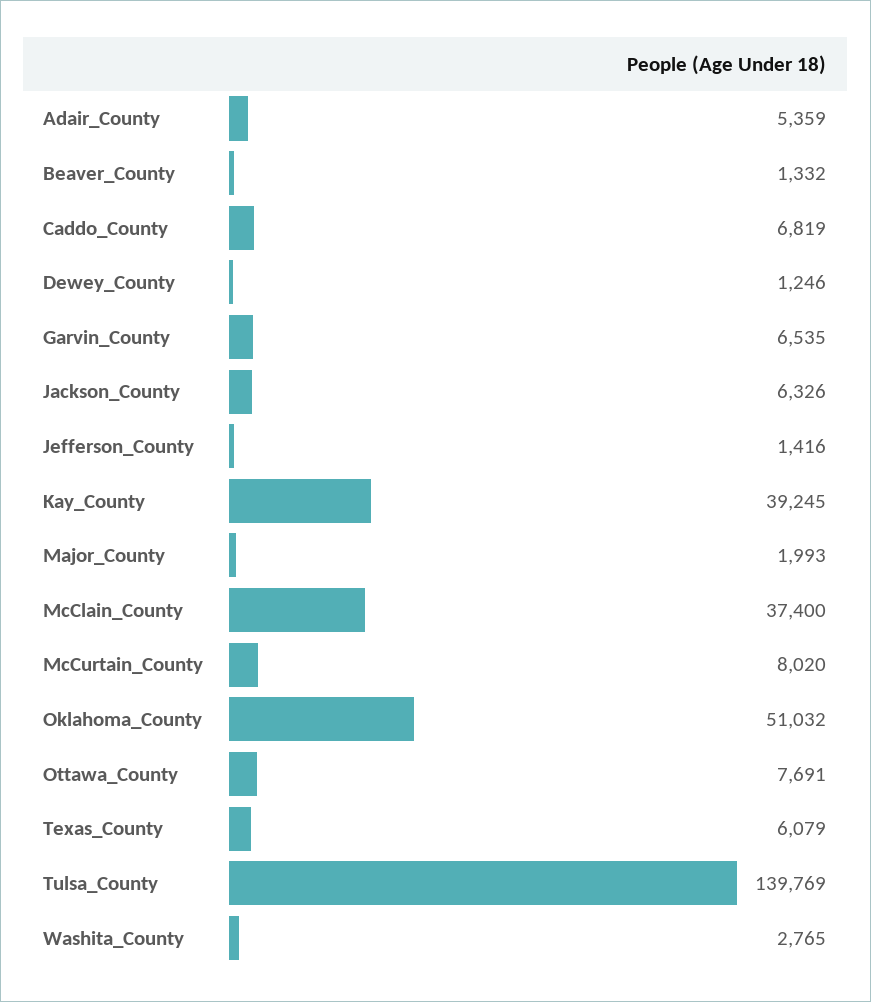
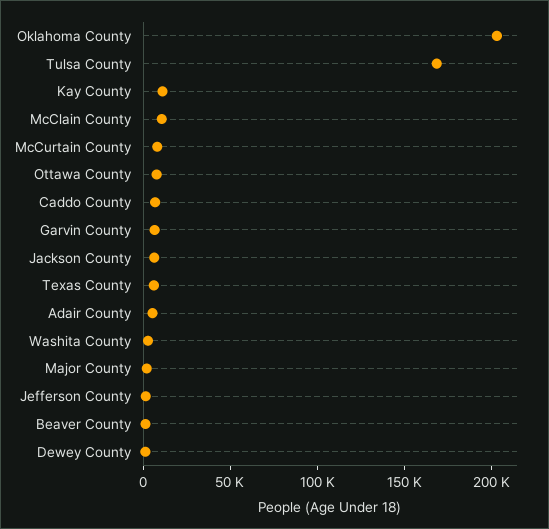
  {
    "Adair_County": 5359,
    "Beaver_County": 1332,
    "Caddo_County": 6819,
    "Dewey_County": 1246,
    "Garvin_County": 6535,
    "Jackson_County": 6326,
    "Jefferson_County": 1416,
-   "Kay_County": 39245,
+   "Kay_County": 10000,
    "Major_County": 1993,
-   "McClain_County": 37400,
+   "McClain_County": 10000,
    "McCurtain_County": 8020,
-   "Oklahoma_County": 51032,
+   "Oklahoma_County": 200000,
    "Ottawa_County": 7691,
    "Texas_County": 6079,
-   "Tulsa_County": 139769,
+   "Tulsa_County": 170000,
    "Washita_County": 2765
  }

